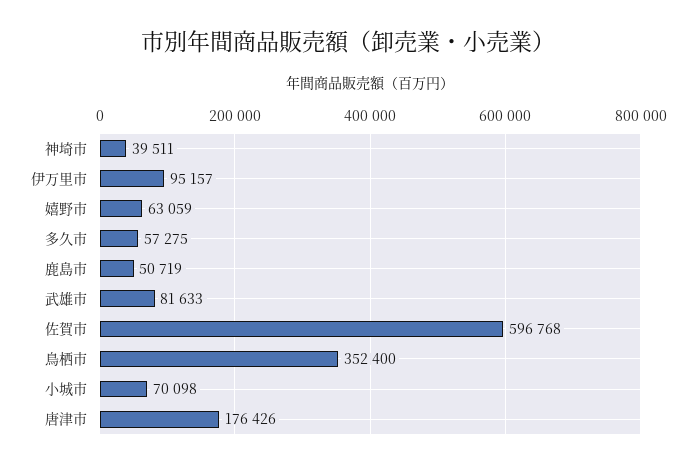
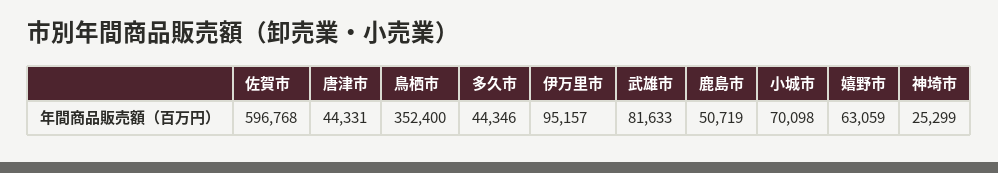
  {
-   "神埼市": 39511,
+   "神埼市": 25299,
    "伊万里市": 95157,
    "嬉野市": 63059,
-   "多久市": 57275,
+   "多久市": 44346,
    "鹿島市": 50719,
    "武雄市": 81633,
    "佐賀市": 596768,
    "鳥栖市": 352400,
    "小城市": 70098,
-   "唐津市": 176426
+   "唐津市": 44331
  }

